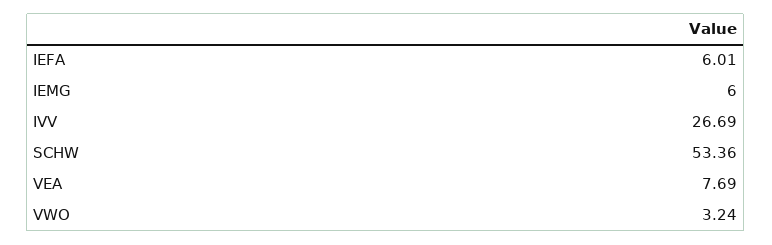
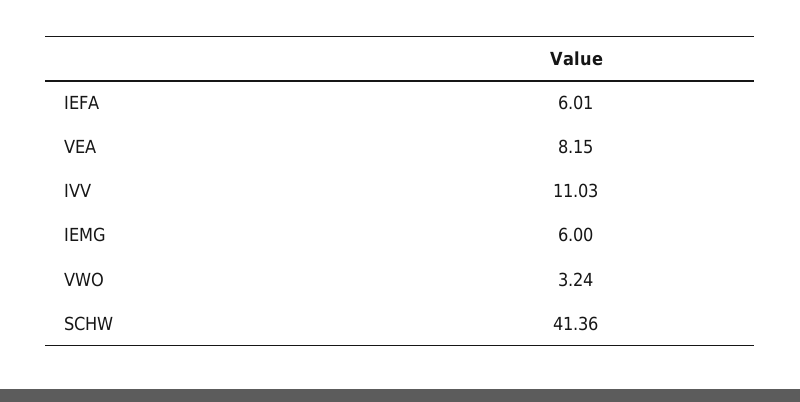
  {
    "IEFA": 6.01,
    "IEMG": 6,
-   "IVV": 26.69,
+   "IVV": 11.03,
-   "SCHW": 53.36,
+   "SCHW": 41.36,
-   "VEA": 7.69,
+   "VEA": 8.15,
    "VWO": 3.24
  }

